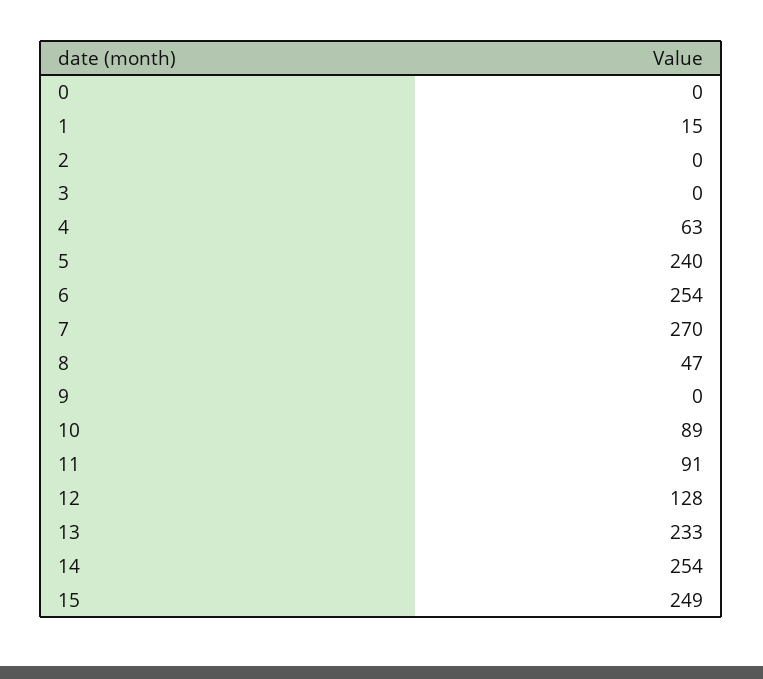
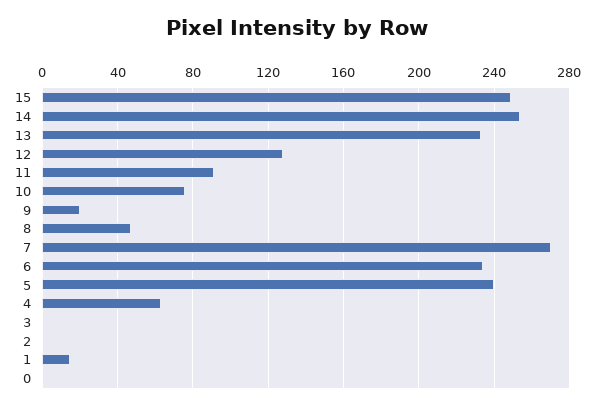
  {
    "0": 0,
    "1": 15,
    "2": 0,
    "3": 0,
    "4": 63,
    "5": 240,
-   "6": 254,
+   "6": 235,
    "7": 270,
    "8": 47,
-   "9": 0,
+   "9": 20,
-   "10": 89,
+   "10": 75,
    "11": 91,
    "12": 128,
    "13": 233,
    "14": 254,
    "15": 249
  }

